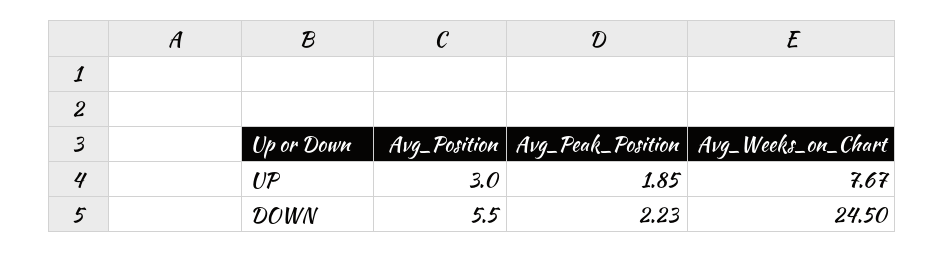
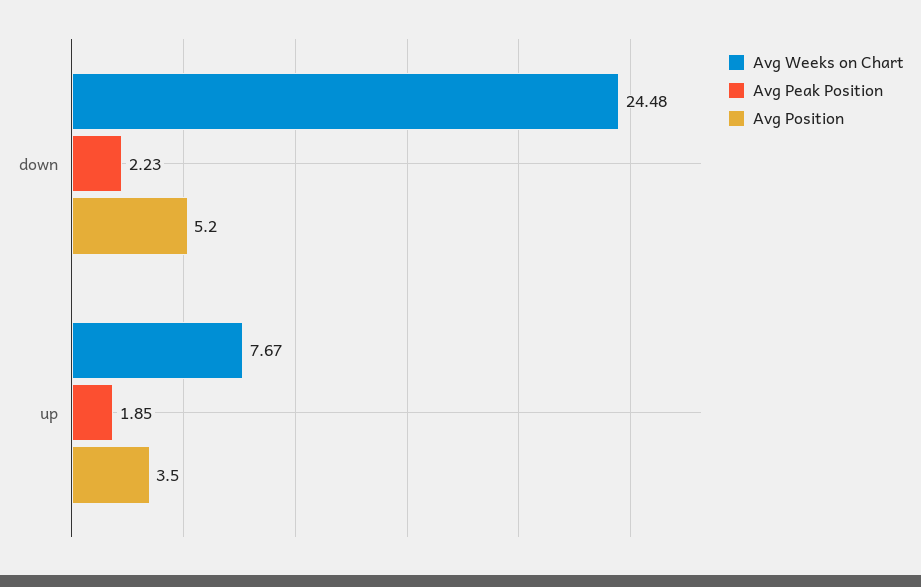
  {
    "Avg_Position": {
-     "UP": 3,
+     "UP": 3.5,
-     "DOWN": 5.5
+     "DOWN": 5.2
    },
    "Avg_Peak_Position": {
      "UP": 1.85,
      "DOWN": 2.23
    },
    "Avg_Weeks_on_Chart": {
      "UP": 7.67,
-     "DOWN": 24.5
+     "DOWN": 24.48
    }
  }

